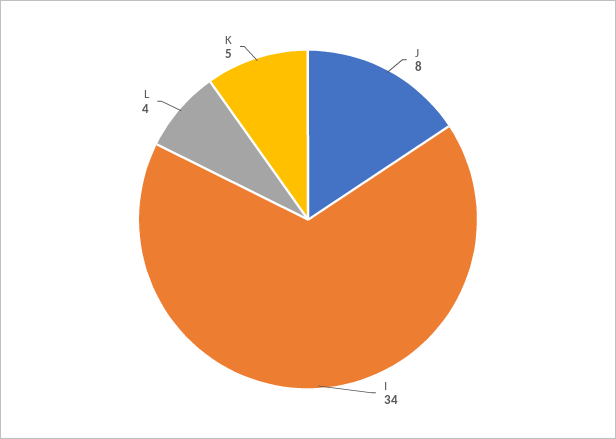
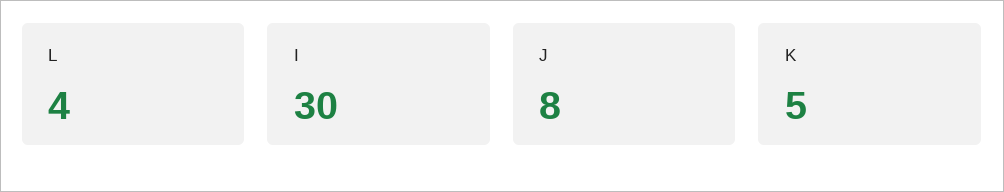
  {
    "J": 8,
-   "I": 34,
+   "I": 30,
    "L": 4,
    "K": 5
  }

